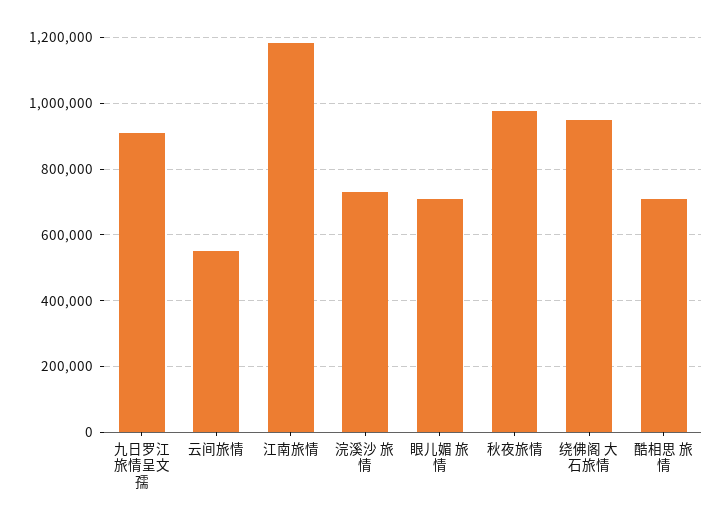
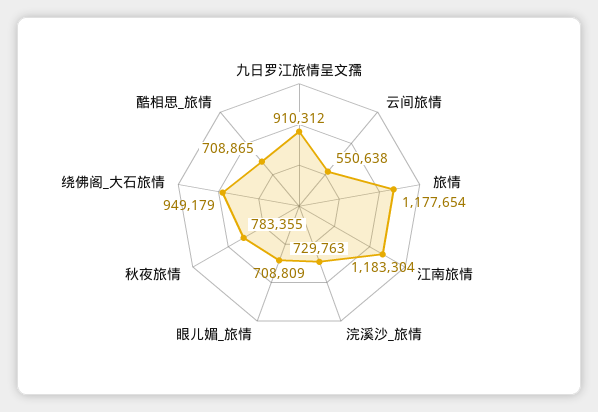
  {
    "九日罗江旅情呈文孺": 910312,
    "云间旅情": 550638,
    "江南旅情": 1183304,
    "浣溪沙 旅情": 729763,
    "眼儿媚 旅情": 708809,
-   "秋夜旅情": 980000,
+   "秋夜旅情": 783355,
    "绕佛阁 大石旅情": 949179,
-   "酷相思 旅情": 708865
+   "酷相思 旅情": 708865,
+   "旅情": 1177654
  }

